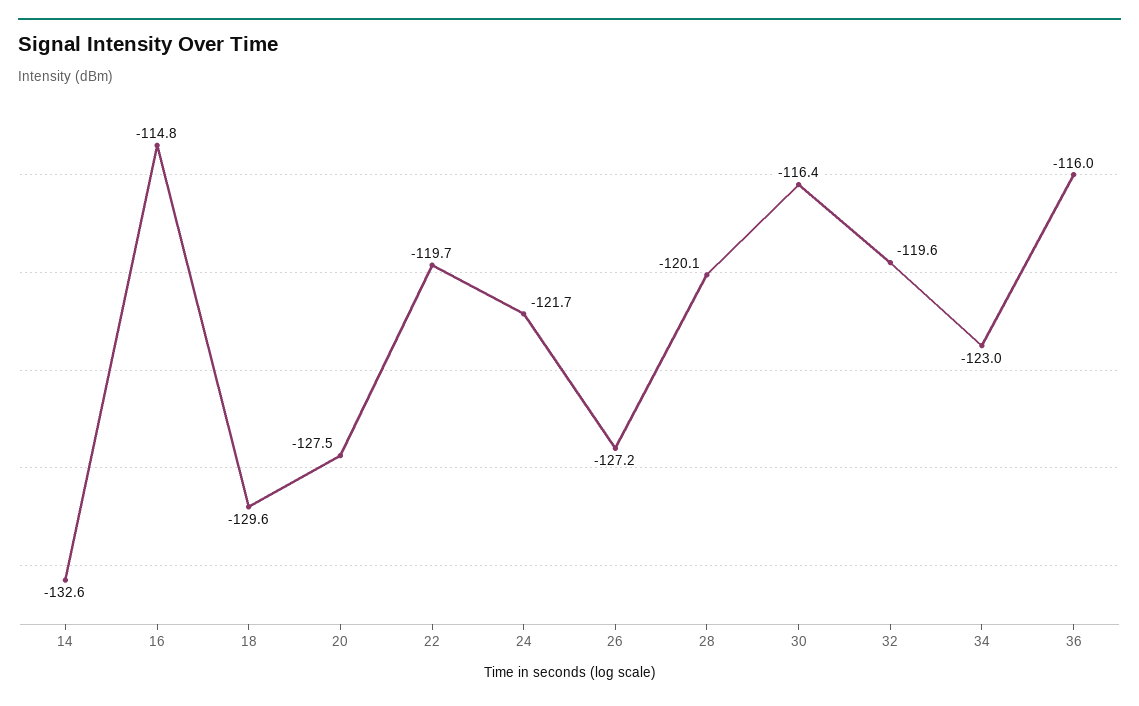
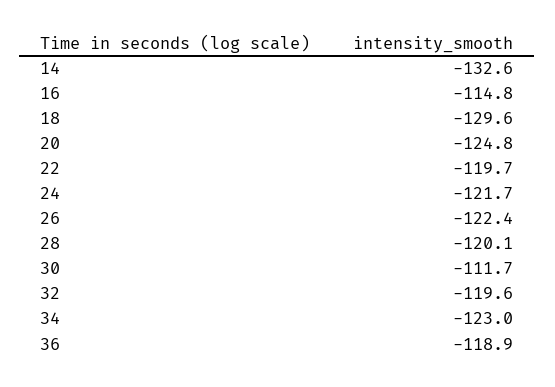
  {
    "14": -132.6,
    "16": -114.8,
    "18": -129.6,
-   "20": -127.5,
+   "20": -124.8,
    "22": -119.7,
    "24": -121.7,
-   "26": -127.2,
+   "26": -122.4,
    "28": -120.1,
-   "30": -116.4,
+   "30": -111.7,
    "32": -119.6,
    "34": -123,
-   "36": -116
+   "36": -118.9
  }

